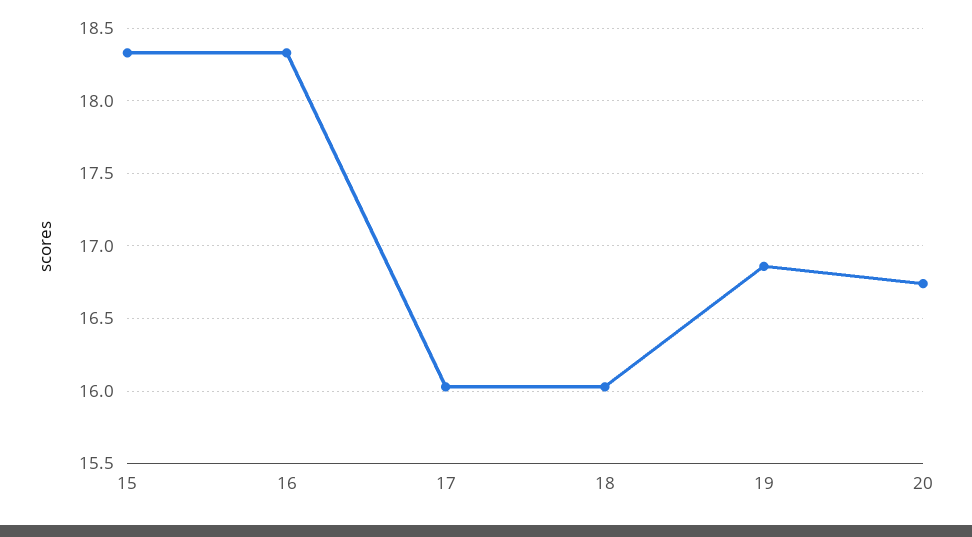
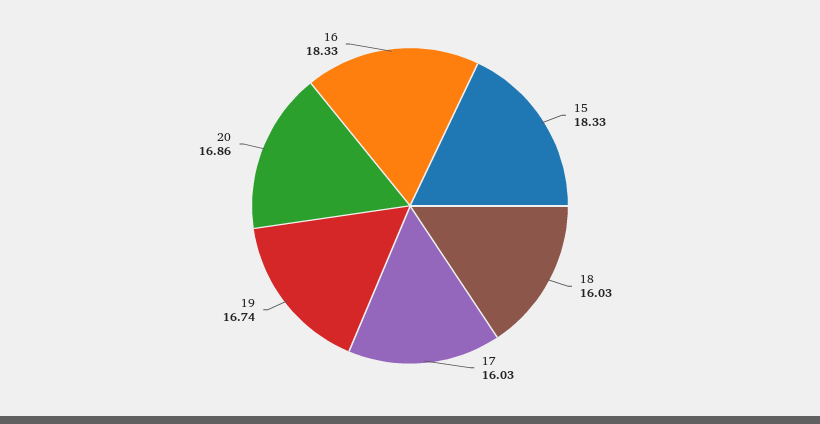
  {
    "15": 18.33,
    "16": 18.33,
    "17": 16.03,
    "18": 16.03,
-   "19": 16.85,
+   "19": 16.74,
-   "20": 16.75
+   "20": 16.86
  }

